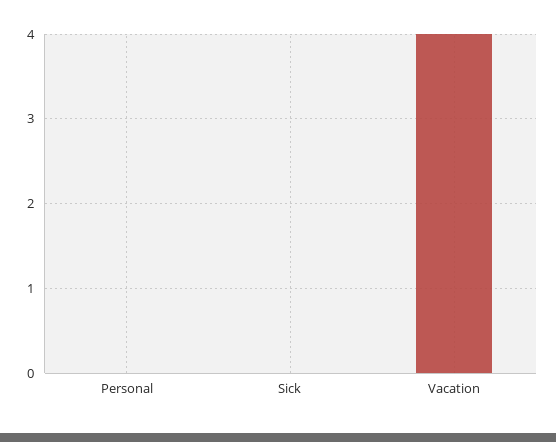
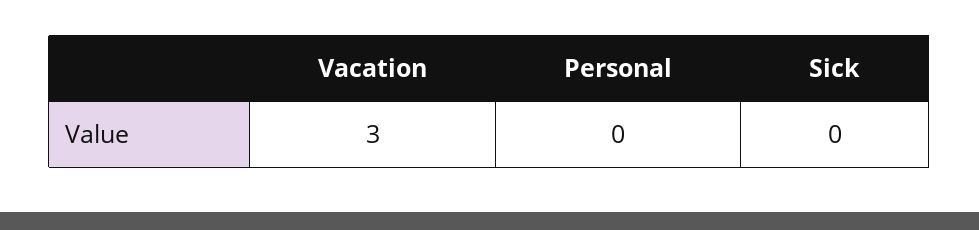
  {
    "Personal": 0,
    "Sick": 0,
-   "Vacation": 4
+   "Vacation": 3
  }

